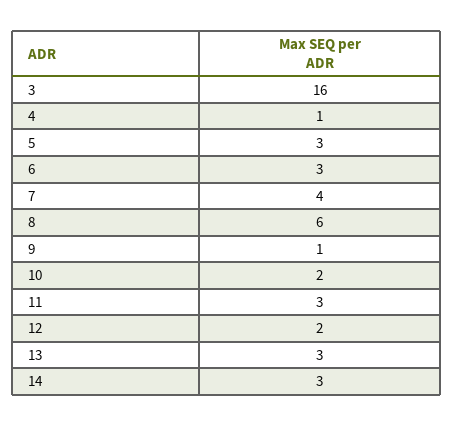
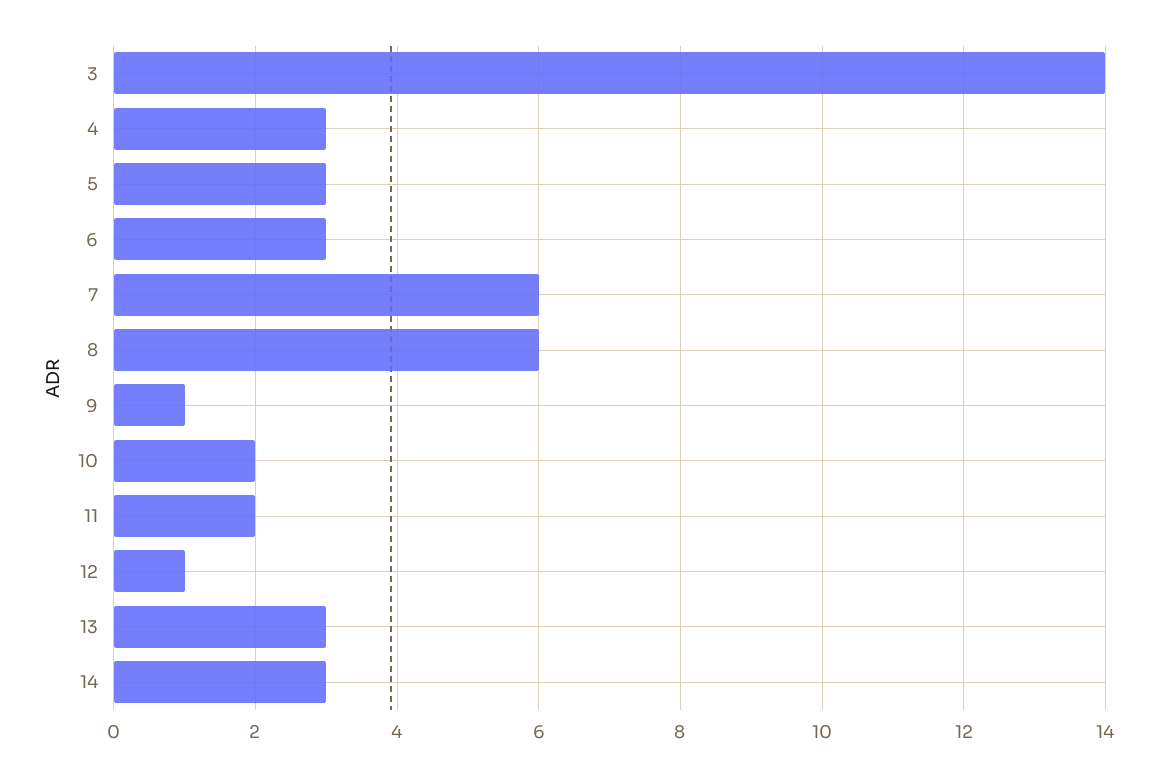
  {
-   "3": 16,
+   "3": 14,
-   "4": 1,
+   "4": 3,
    "5": 3,
    "6": 3,
-   "7": 4,
+   "7": 6,
    "8": 6,
    "9": 1,
    "10": 2,
-   "11": 3,
+   "11": 2,
-   "12": 2,
+   "12": 1,
    "13": 3,
    "14": 3
  }

